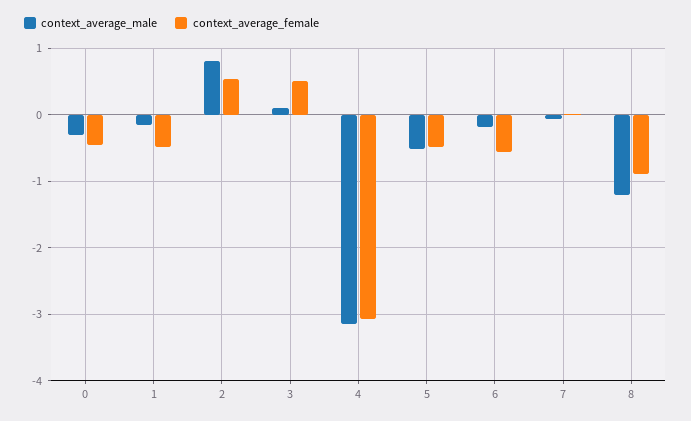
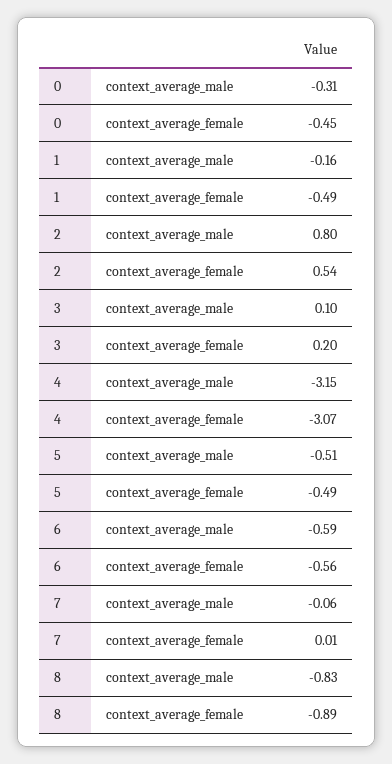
  {
    "context_average_male": {
      "0": -0.31,
      "1": -0.16,
      "2": 0.8,
      "3": 0.1,
      "4": -3.15,
      "5": -0.51,
-     "6": -0.2,
+     "6": -0.59,
      "7": -0.06,
-     "8": -1.2
+     "8": -0.83
    },
    "context_average_female": {
      "0": -0.45,
      "1": -0.49,
      "2": 0.54,
-     "3": 0.5,
+     "3": 0.2,
      "4": -3.07,
      "5": -0.49,
      "6": -0.56,
      "7": 0.01,
      "8": -0.89
    }
  }

